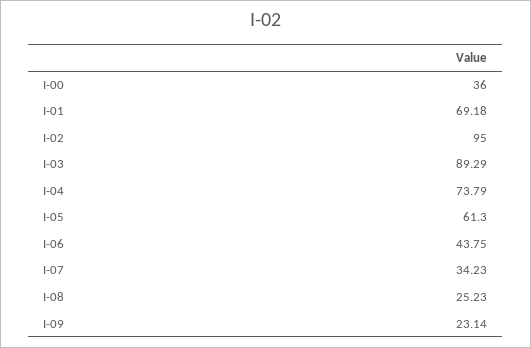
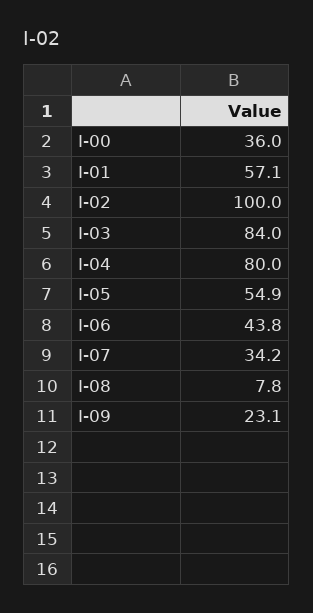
  {
    "I-00": 36,
-   "I-01": 69.18,
+   "I-01": 57.1,
-   "I-02": 95,
+   "I-02": 100,
-   "I-03": 89.29,
+   "I-03": 84,
-   "I-04": 73.79,
+   "I-04": 80,
-   "I-05": 61.3,
+   "I-05": 54.9,
    "I-06": 43.75,
    "I-07": 34.23,
-   "I-08": 25.23,
+   "I-08": 7.8,
    "I-09": 23.14
  }

